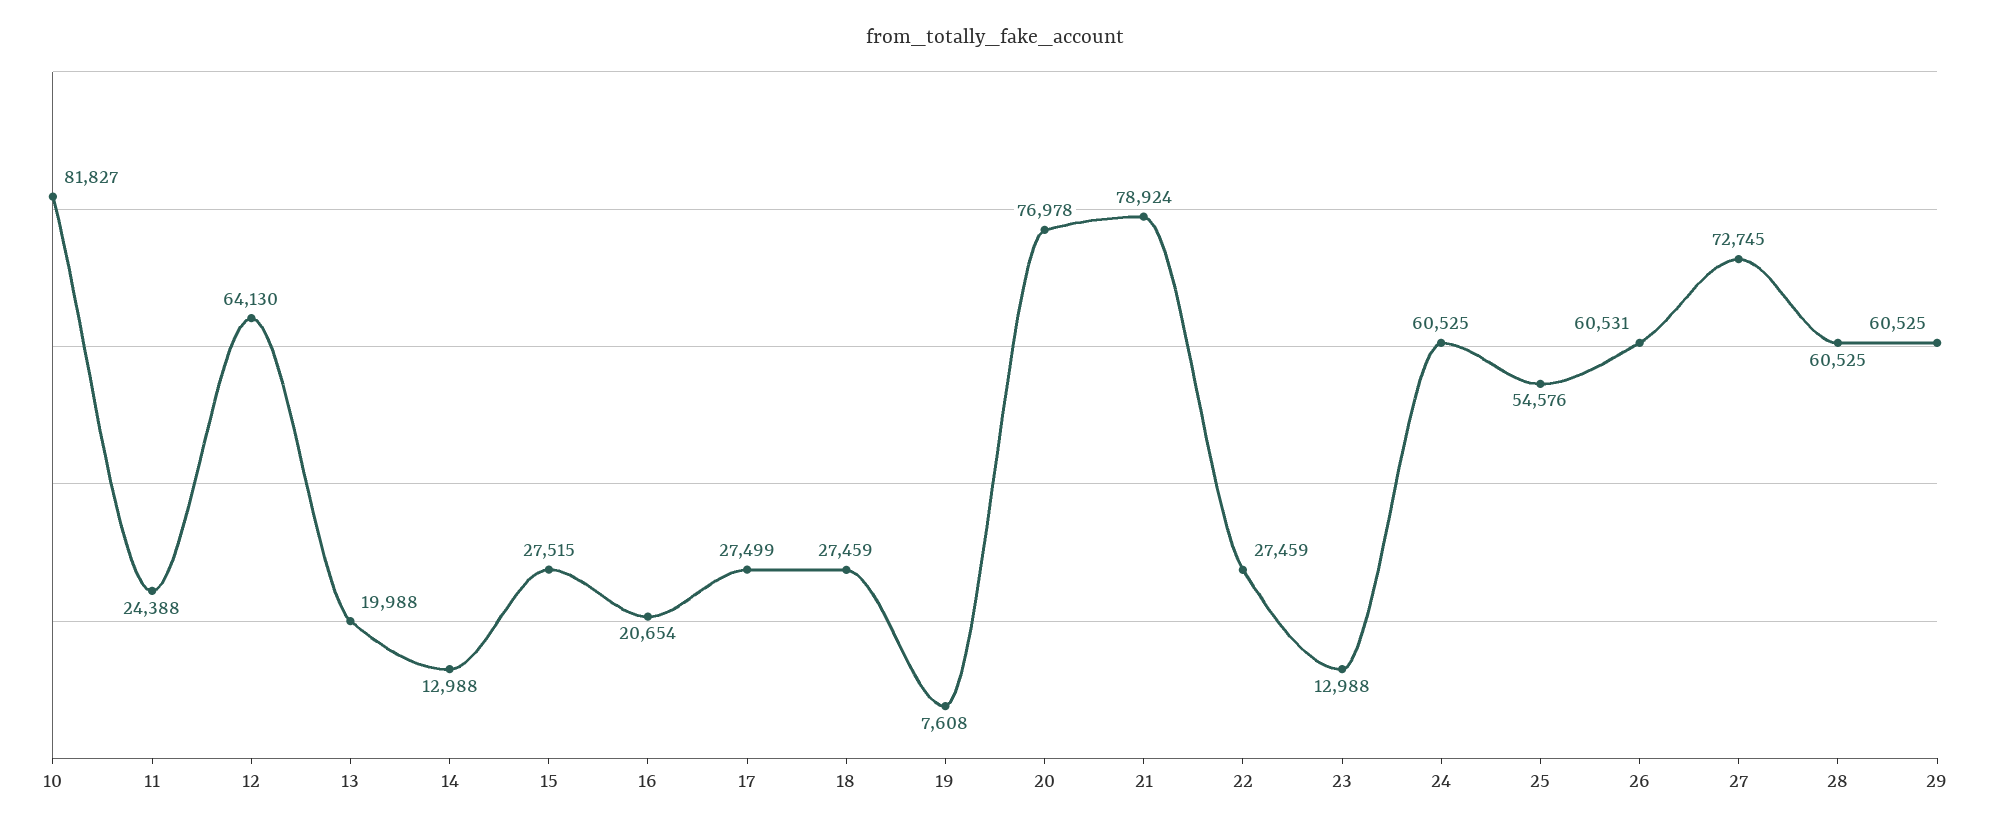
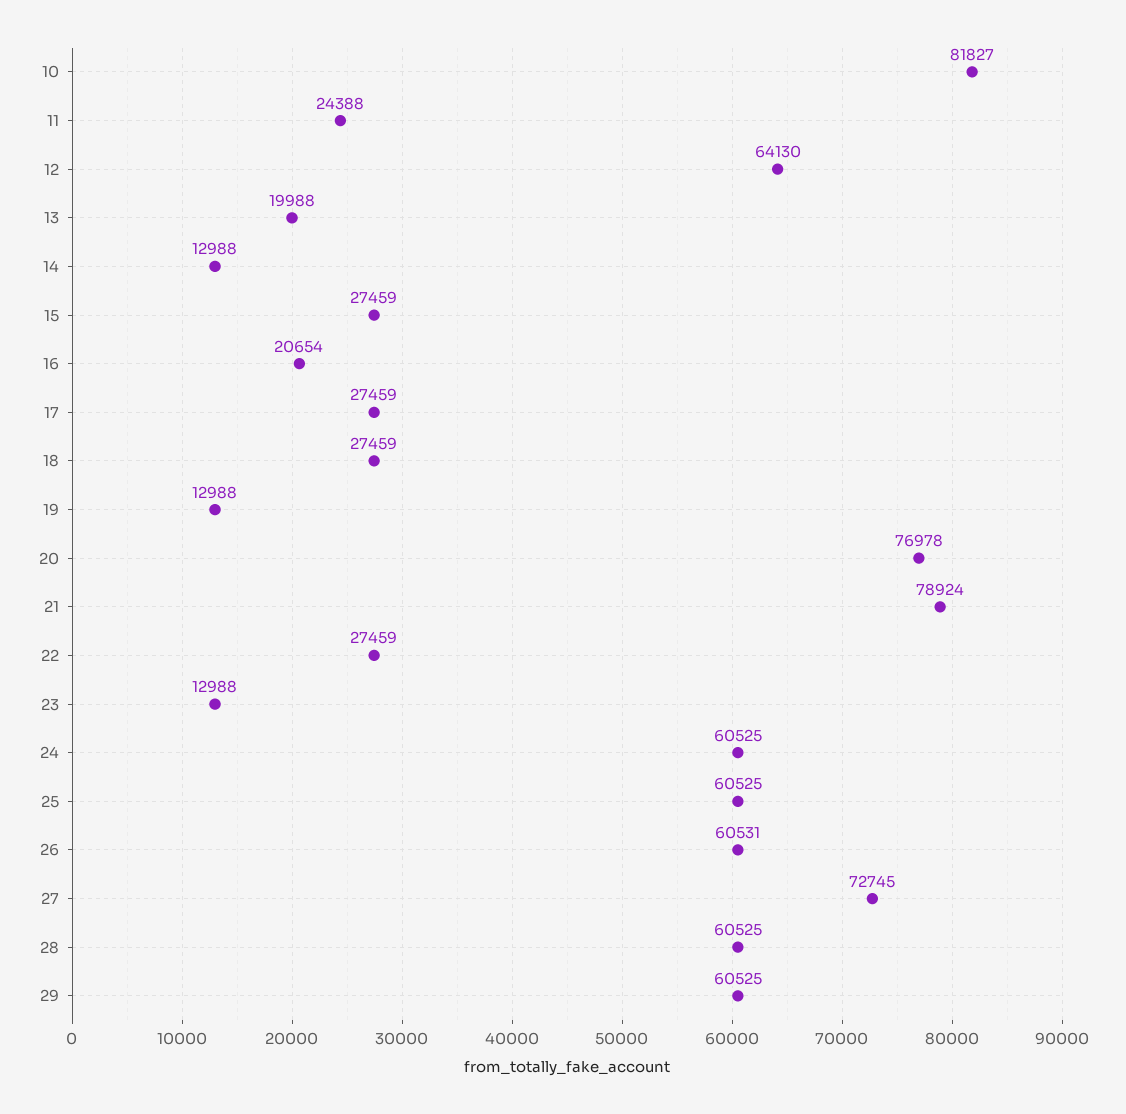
  {
    "10": 81827,
    "11": 24388,
    "12": 64130,
    "13": 19988,
    "14": 12988,
-   "15": 27515,
+   "15": 27459,
    "16": 20654,
-   "17": 27499,
+   "17": 27459,
    "18": 27459,
-   "19": 7608,
+   "19": 12988,
    "20": 76978,
    "21": 78924,
    "22": 27459,
    "23": 12988,
    "24": 60525,
-   "25": 54576,
+   "25": 60525,
    "26": 60531,
    "27": 72745,
    "28": 60525,
    "29": 60525
  }

